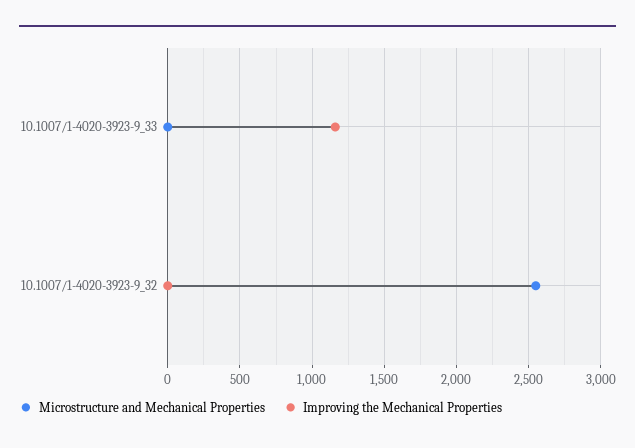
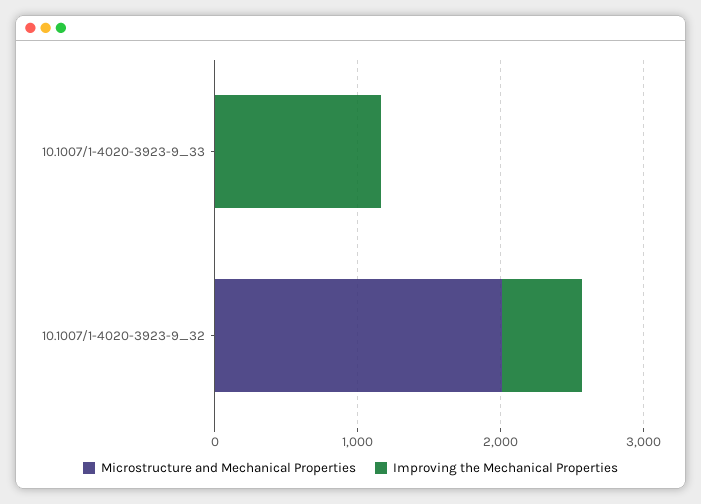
  {
    "Microstructure and Mechanical Properties": {
      "10.1007/1-4020-3923-9_33": 0,
-     "10.1007/1-4020-3923-9_32": 2550
+     "10.1007/1-4020-3923-9_32": 2000
    },
    "Improving the Mechanical Properties": {
      "10.1007/1-4020-3923-9_33": 1150,
-     "10.1007/1-4020-3923-9_32": 0
+     "10.1007/1-4020-3923-9_32": 600
    }
  }

